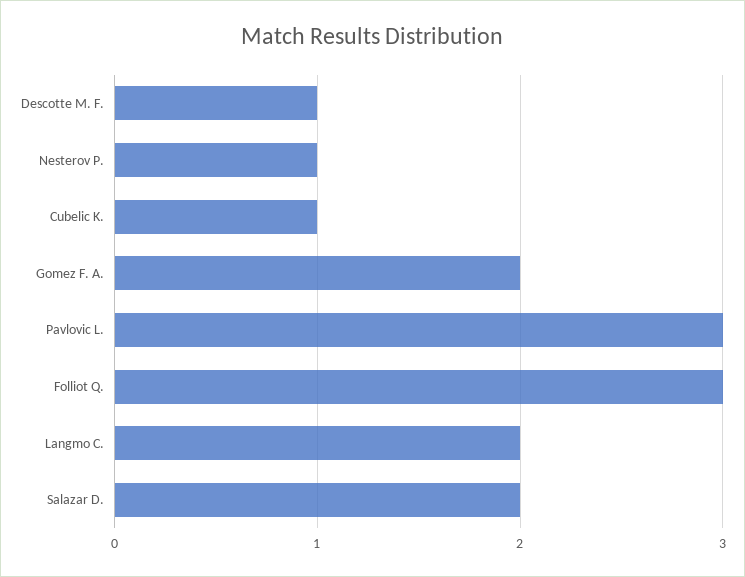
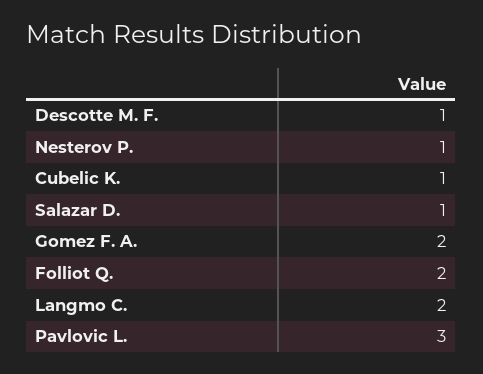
  {
    "Descotte M. F.": 1,
    "Nesterov P.": 1,
    "Cubelic K.": 1,
    "Gomez F. A.": 2,
    "Pavlovic L.": 3,
-   "Folliot Q.": 3,
+   "Folliot Q.": 2,
    "Langmo C.": 2,
-   "Salazar D.": 2
+   "Salazar D.": 1
  }

